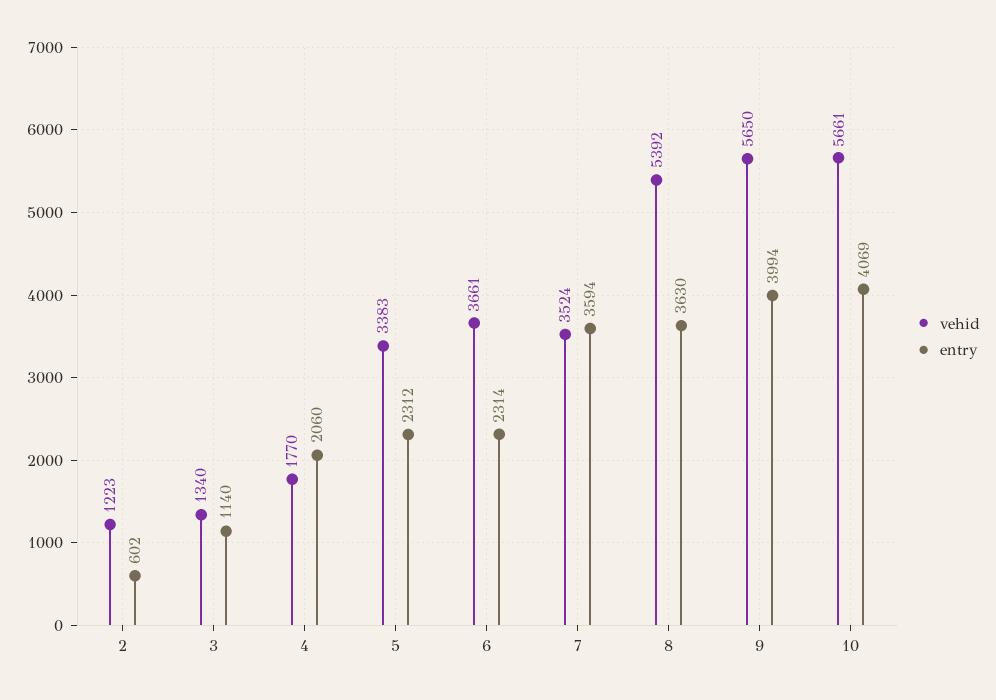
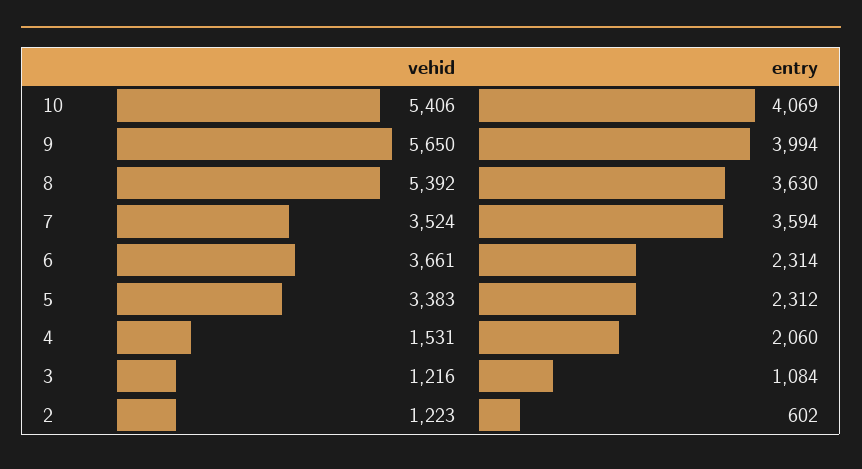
  {
    "vehid": {
      "2": 1223,
-     "3": 1340,
+     "3": 1216,
-     "4": 1770,
+     "4": 1531,
      "5": 3383,
      "6": 3661,
      "7": 3524,
      "8": 5392,
      "9": 5650,
-     "10": 5661
+     "10": 5406
    },
    "entry": {
      "2": 602,
-     "3": 1140,
+     "3": 1084,
      "4": 2060,
      "5": 2312,
      "6": 2314,
      "7": 3594,
      "8": 3630,
      "9": 3994,
      "10": 4069
    }
  }

